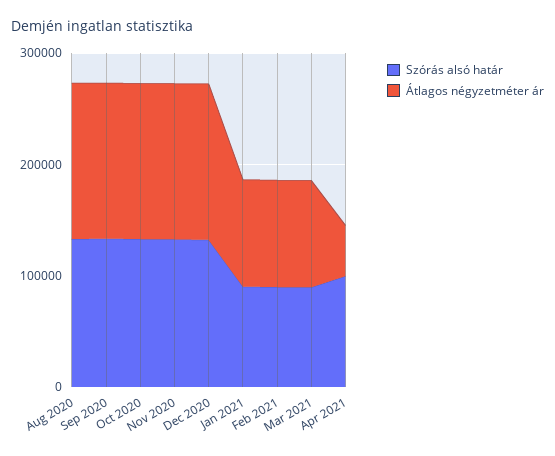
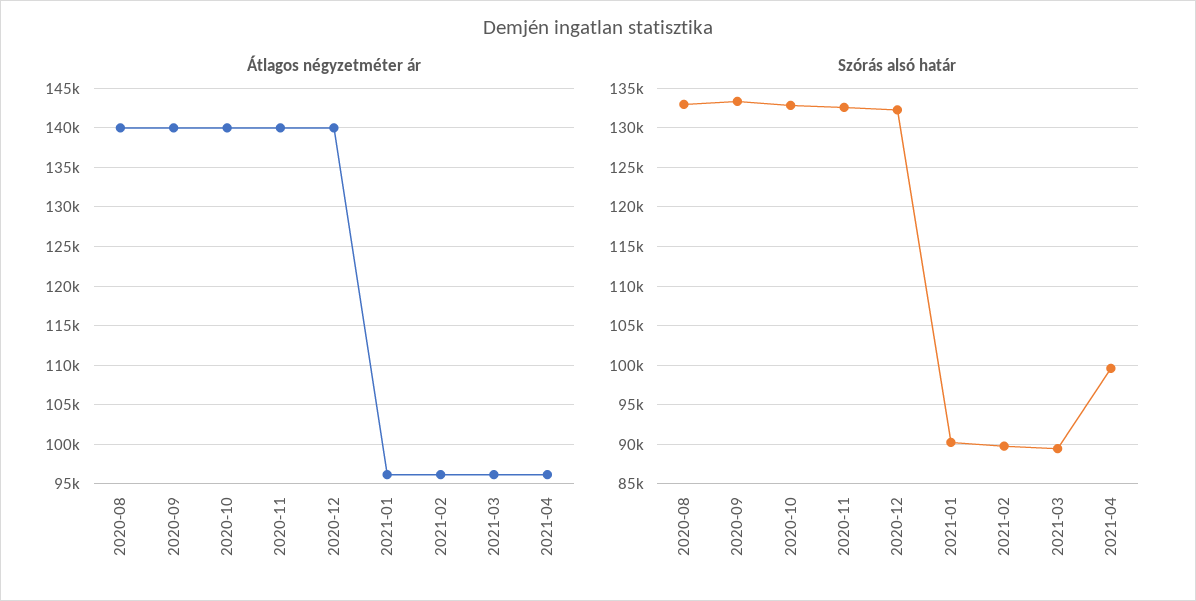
  {
    "Szórás alsó határ": {
      "Aug 2020": 133000,
      "Sep 2020": 133000,
      "Oct 2020": 133000,
      "Nov 2020": 133000,
      "Dec 2020": 132000,
      "Jan 2021": 90000,
      "Feb 2021": 90000,
      "Mar 2021": 89000,
      "Apr 2021": 100000
    },
    "Átlagos négyzetméter ár": {
      "Aug 2020": 140000,
      "Sep 2020": 140000,
      "Oct 2020": 140000,
      "Nov 2020": 140000,
      "Dec 2020": 140000,
      "Jan 2021": 96000,
      "Feb 2021": 96000,
      "Mar 2021": 96000,
-     "Apr 2021": 40000
+     "Apr 2021": 96000
    }
  }

